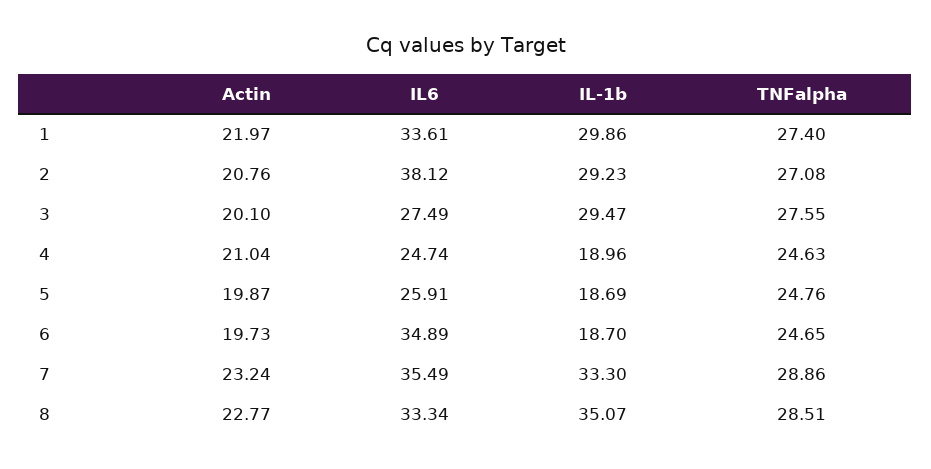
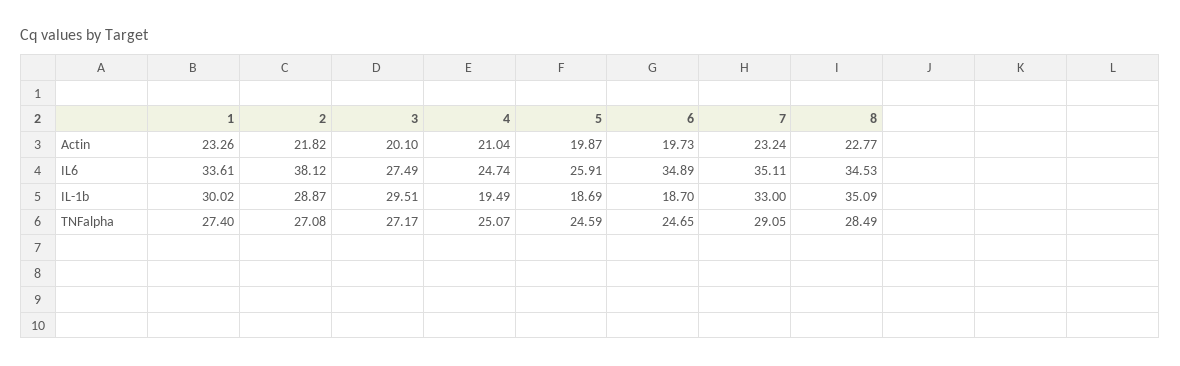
  {
    "Actin": {
-     "1": 21.97,
+     "1": 23.26,
-     "2": 20.76,
+     "2": 21.82,
      "3": 20.1,
      "4": 21.04,
      "5": 19.87,
      "6": 19.73,
      "7": 23.24,
      "8": 22.77
    },
    "IL6": {
      "1": 33.61,
      "2": 38.12,
      "3": 27.49,
      "4": 24.74,
      "5": 25.91,
      "6": 34.89,
-     "7": 35.49,
+     "7": 35.11,
-     "8": 33.34
+     "8": 34.53
    },
    "IL-1b": {
-     "1": 29.86,
+     "1": 30.02,
-     "2": 29.23,
+     "2": 28.87,
-     "3": 29.47,
+     "3": 29.51,
-     "4": 18.96,
+     "4": 19.49,
      "5": 18.69,
      "6": 18.7,
-     "7": 33.3,
+     "7": 33,
-     "8": 35.07
+     "8": 35.09
    },
    "TNFalpha": {
      "1": 27.4,
      "2": 27.08,
-     "3": 27.55,
+     "3": 27.17,
-     "4": 24.63,
+     "4": 25.07,
-     "5": 24.76,
+     "5": 24.59,
      "6": 24.65,
-     "7": 28.86,
+     "7": 29.05,
-     "8": 28.51
+     "8": 28.49
    }
  }

